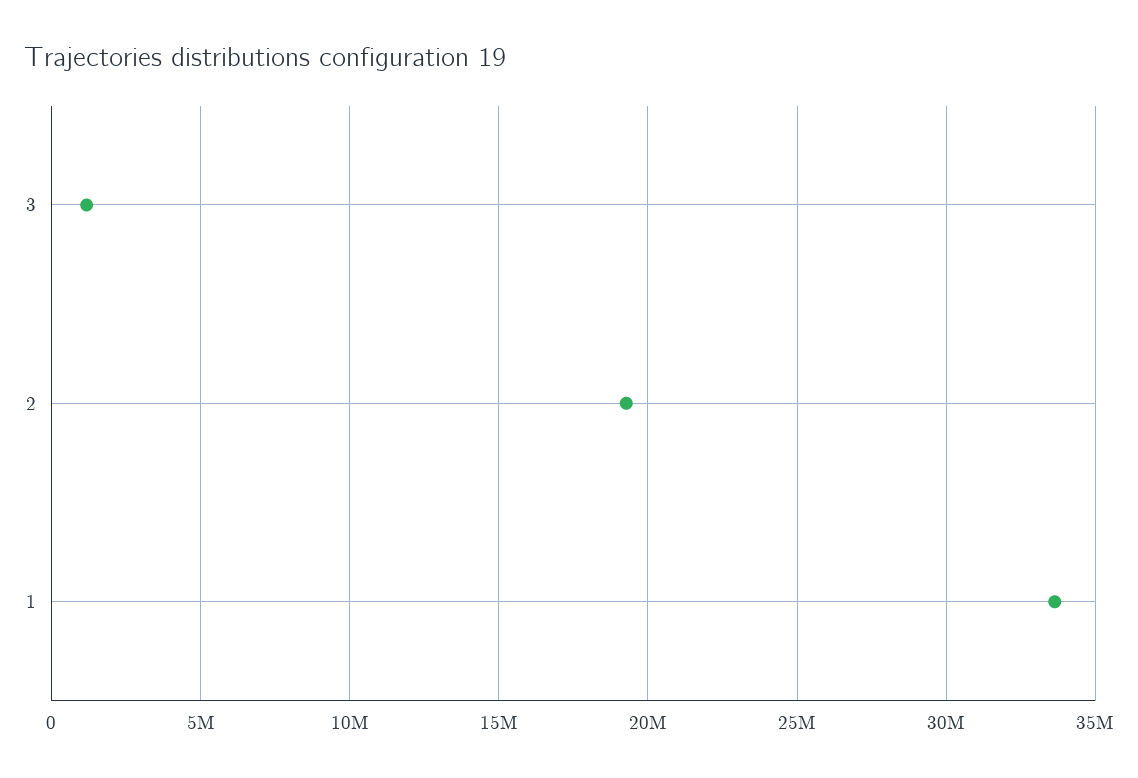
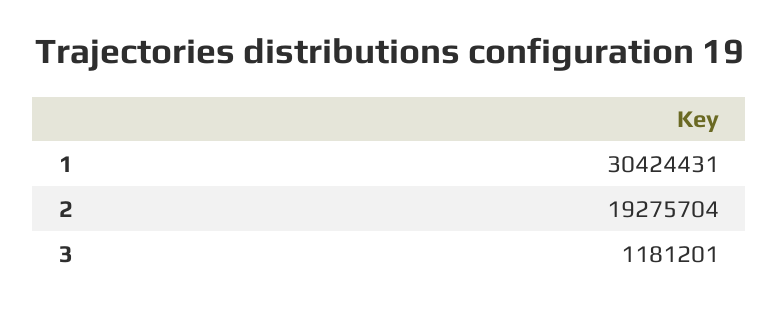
  {
    "3": 1181201,
    "2": 19275704,
-   "1": 33500000
+   "1": 30424431
  }

